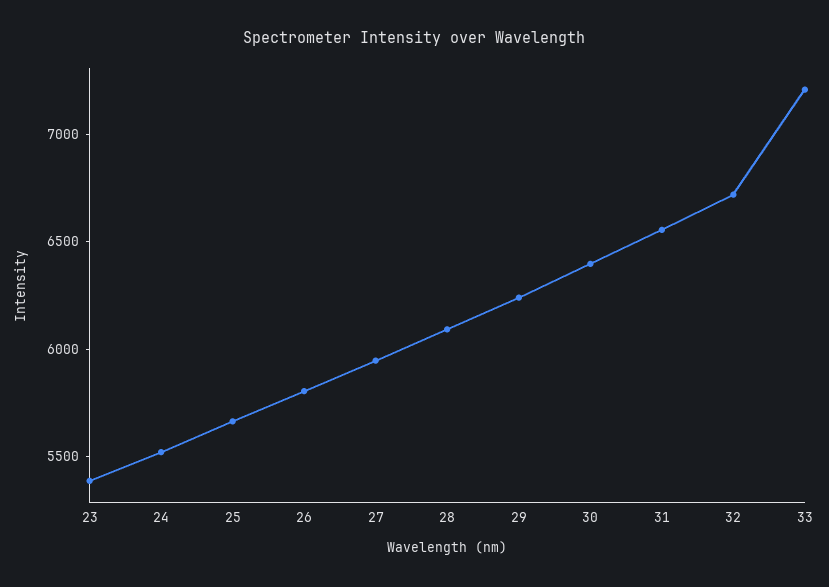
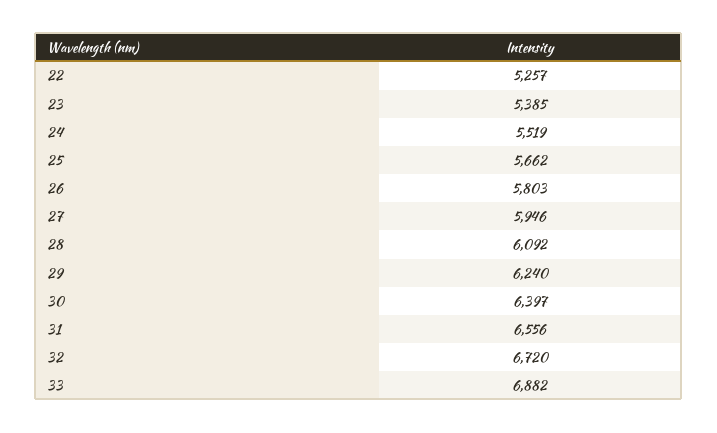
  {
    "23": 5385,
    "24": 5519,
    "25": 5662,
    "26": 5803,
    "27": 5946,
    "28": 6092,
    "29": 6240,
    "30": 6397,
    "31": 6556,
    "32": 6720,
-   "33": 7200
+   "33": 6882,
+   "22": 5257
  }

